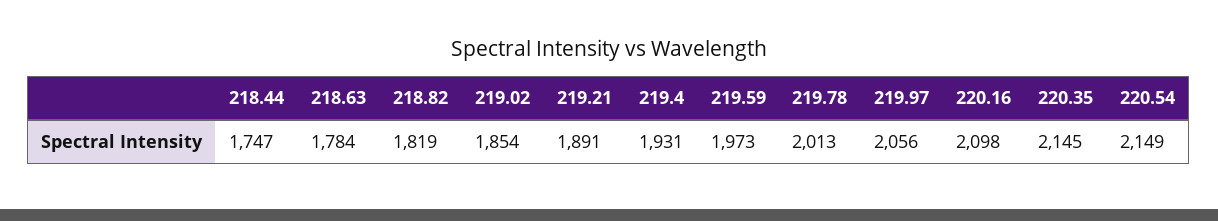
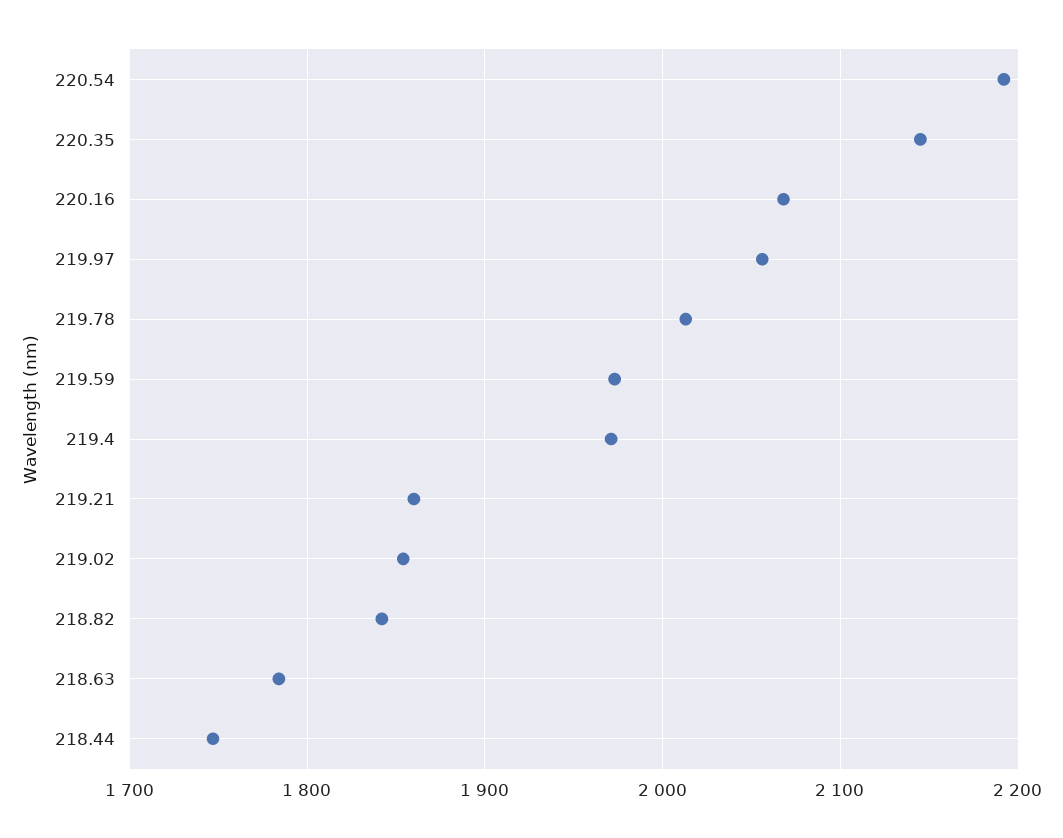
  {
    "218.44": 1747,
    "218.63": 1784,
-   "218.82": 1819,
+   "218.82": 1840,
    "219.02": 1854,
-   "219.21": 1891,
+   "219.21": 1860,
-   "219.4": 1931,
+   "219.4": 1970,
    "219.59": 1973,
    "219.78": 2013,
    "219.97": 2056,
-   "220.16": 2098,
+   "220.16": 2070,
    "220.35": 2145,
-   "220.54": 2149
+   "220.54": 2190
  }

